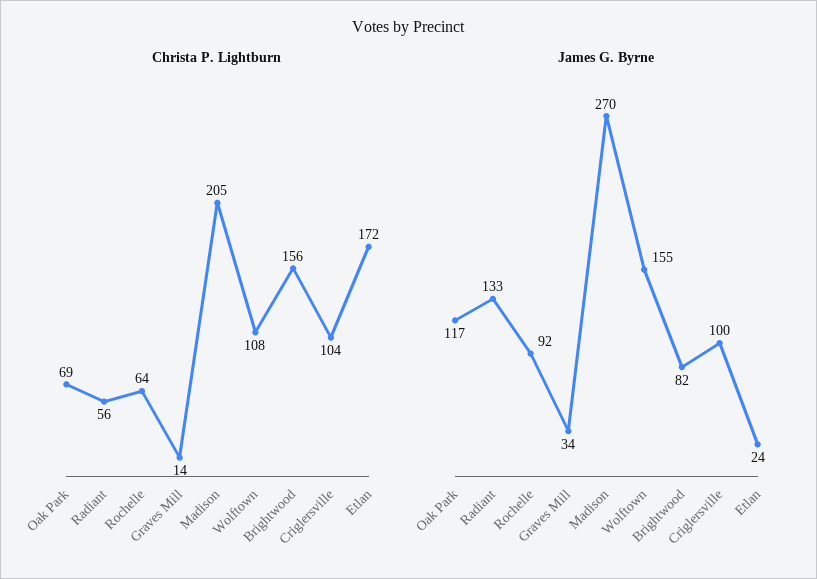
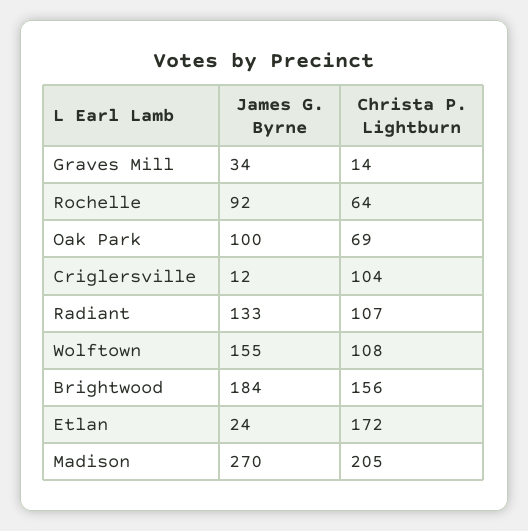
  {
    "Christa P. Lightburn": {
      "Oak Park": 69,
-     "Radiant": 56,
+     "Radiant": 107,
      "Rochelle": 64,
      "Graves Mill": 14,
      "Madison": 205,
      "Wolftown": 108,
      "Brightwood": 156,
      "Criglersville": 104,
      "Etlan": 172
    },
    "James G. Byrne": {
-     "Oak Park": 117,
+     "Oak Park": 100,
      "Radiant": 133,
      "Rochelle": 92,
      "Graves Mill": 34,
      "Madison": 270,
      "Wolftown": 155,
-     "Brightwood": 82,
+     "Brightwood": 184,
-     "Criglersville": 100,
+     "Criglersville": 12,
      "Etlan": 24
    }
  }

